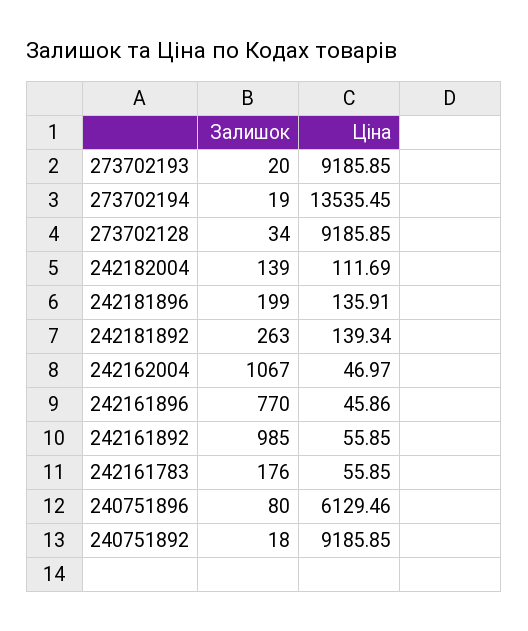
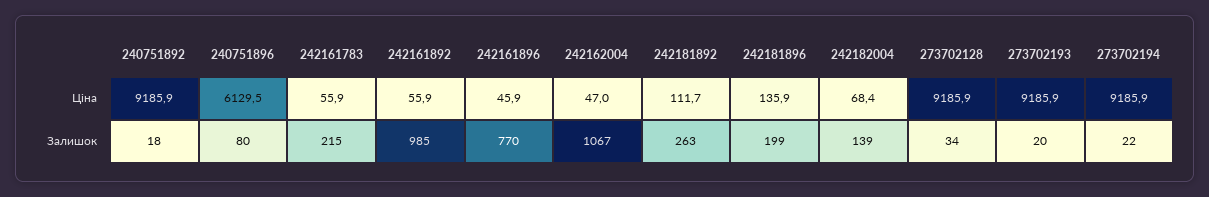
  {
    "Залишок": {
      "273702193": 20,
-     "273702194": 19,
+     "273702194": 22,
      "273702128": 34,
      "242182004": 139,
      "242181896": 199,
      "242181892": 263,
      "242162004": 1067,
      "242161896": 770,
      "242161892": 985,
-     "242161783": 176,
+     "242161783": 215,
      "240751896": 80,
      "240751892": 18
    },
    "Ціна": {
      "273702193": 9185.85,
-     "273702194": 13535.45,
+     "273702194": 9185.9,
      "273702128": 9185.85,
-     "242182004": 111.69,
+     "242182004": 68.4,
      "242181896": 135.91,
-     "242181892": 139.34,
+     "242181892": 111.7,
      "242162004": 46.97,
      "242161896": 45.86,
      "242161892": 55.85,
      "242161783": 55.85,
      "240751896": 6129.46,
      "240751892": 9185.85
    }
  }

